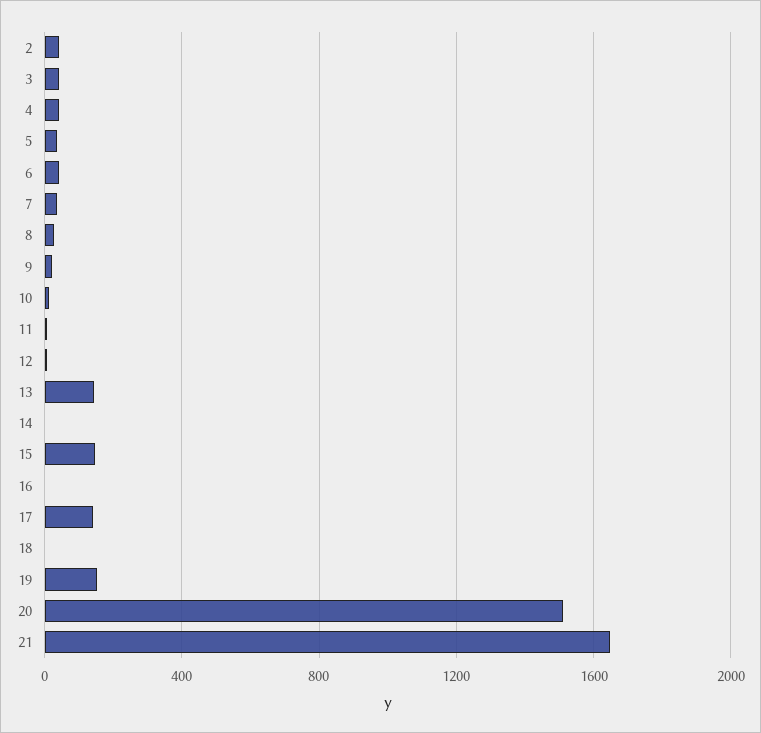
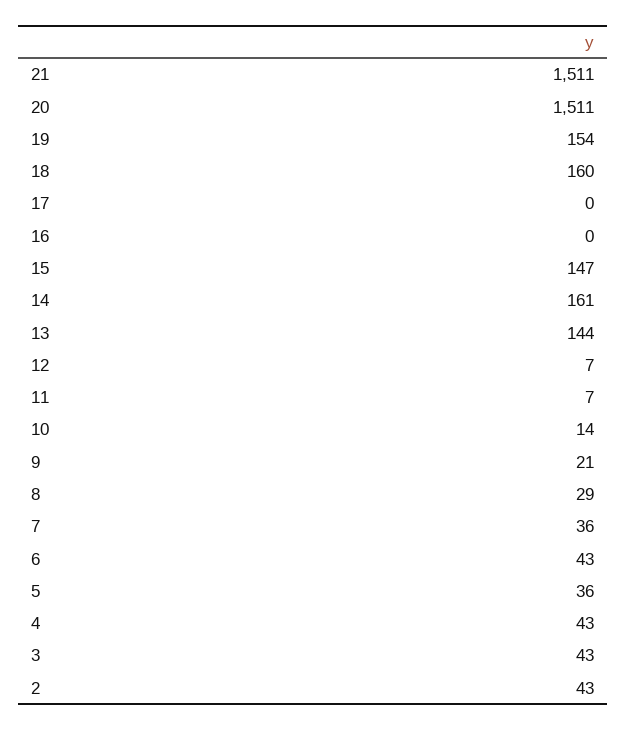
  {
    "2": 43,
    "3": 43,
    "4": 43,
    "5": 36,
    "6": 43,
    "7": 36,
    "8": 29,
    "9": 21,
    "10": 14,
    "11": 7,
    "12": 7,
    "13": 144,
-   "14": 0,
+   "14": 161,
    "15": 147,
    "16": 0,
-   "17": 150,
+   "17": 0,
-   "18": 0,
+   "18": 160,
    "19": 154,
    "20": 1511,
-   "21": 1650
+   "21": 1511
  }

